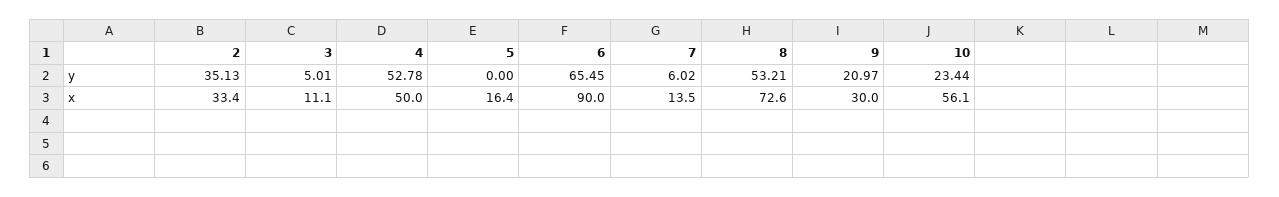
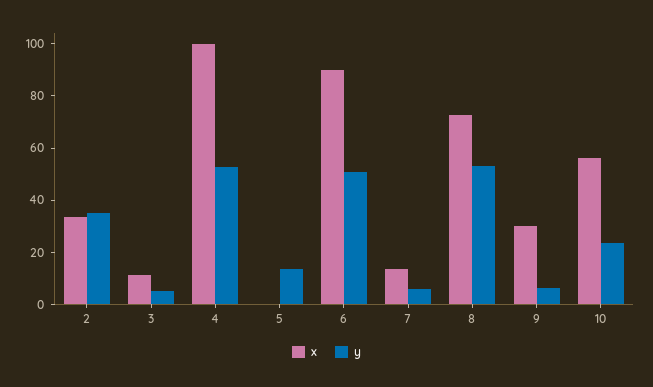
  {
    "y": {
      "2": 35.13,
      "3": 5.01,
      "4": 52.78,
-     "5": 0,
+     "5": 15,
-     "6": 65.45,
+     "6": 50,
      "7": 6.02,
      "8": 53.21,
-     "9": 20.97,
+     "9": 5,
      "10": 23.44
    },
    "x": {
      "2": 33.4,
      "3": 11.1,
-     "4": 50,
+     "4": 100,
-     "5": 16.4,
+     "5": 0,
      "6": 90,
      "7": 13.5,
      "8": 72.6,
      "9": 30,
      "10": 56.1
    }
  }

